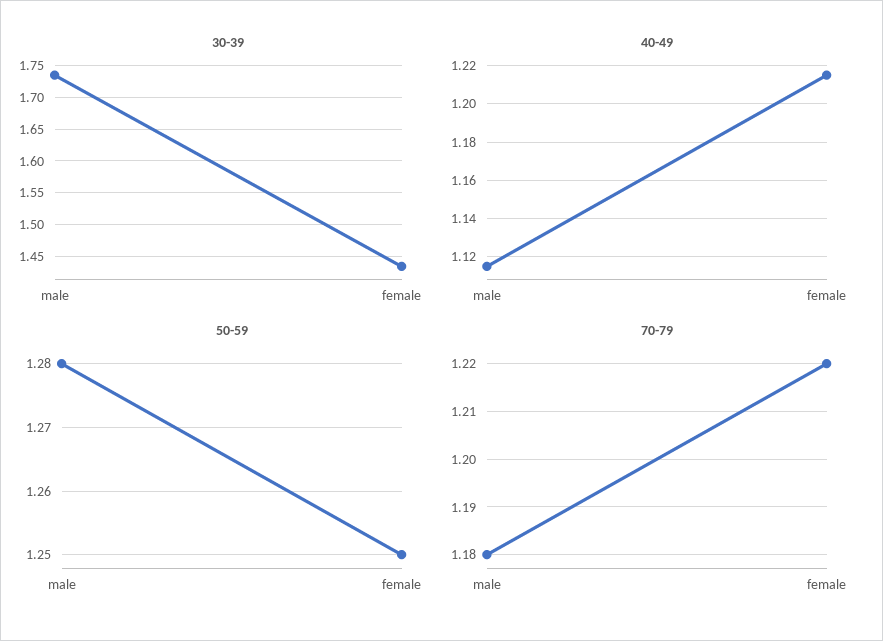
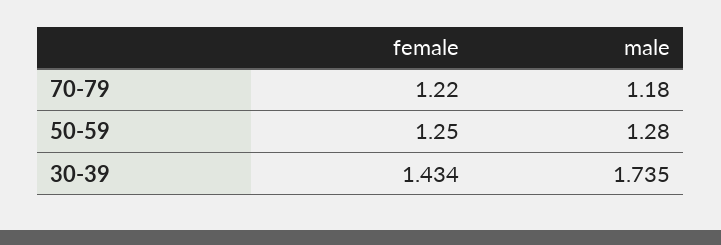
  {
    "30-39": {
      "male": 1.735,
      "female": 1.434
    },
-   "40-49": {
-     "male": 1.115,
-     "female": 1.215
-   },
    "50-59": {
      "male": 1.28,
      "female": 1.25
    },
    "70-79": {
      "male": 1.18,
      "female": 1.22
    }
  }

